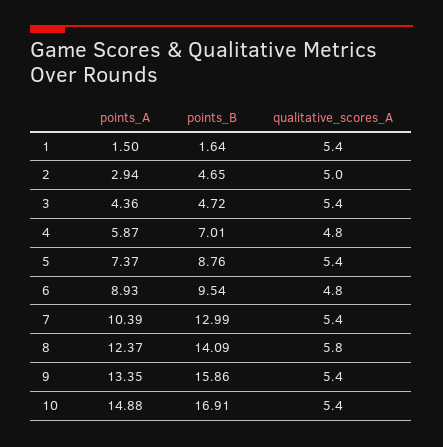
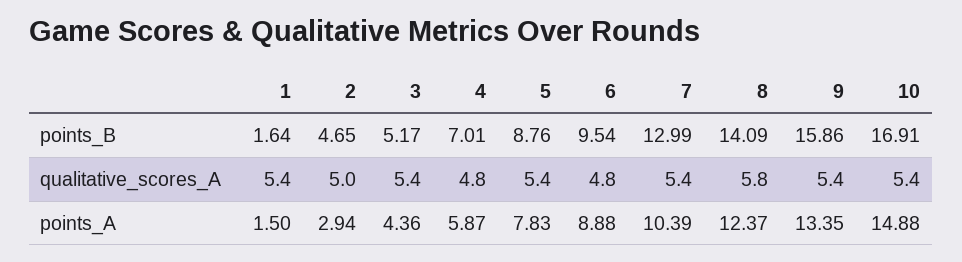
  {
    "points_A": {
      "1": 1.5,
      "2": 2.94,
      "3": 4.36,
      "4": 5.87,
-     "5": 7.37,
+     "5": 7.83,
-     "6": 8.93,
+     "6": 8.88,
      "7": 10.39,
      "8": 12.37,
      "9": 13.35,
      "10": 14.88
    },
    "points_B": {
      "1": 1.64,
      "2": 4.65,
-     "3": 4.72,
+     "3": 5.17,
      "4": 7.01,
      "5": 8.76,
      "6": 9.54,
      "7": 12.99,
      "8": 14.09,
      "9": 15.86,
      "10": 16.91
    },
    "qualitative_scores_A": {
      "1": 5.4,
      "2": 5,
      "3": 5.4,
      "4": 4.8,
      "5": 5.4,
      "6": 4.8,
      "7": 5.4,
      "8": 5.8,
      "9": 5.4,
      "10": 5.4
    }
  }

